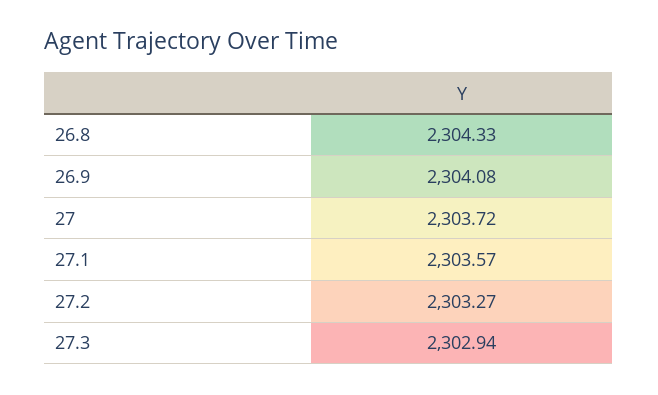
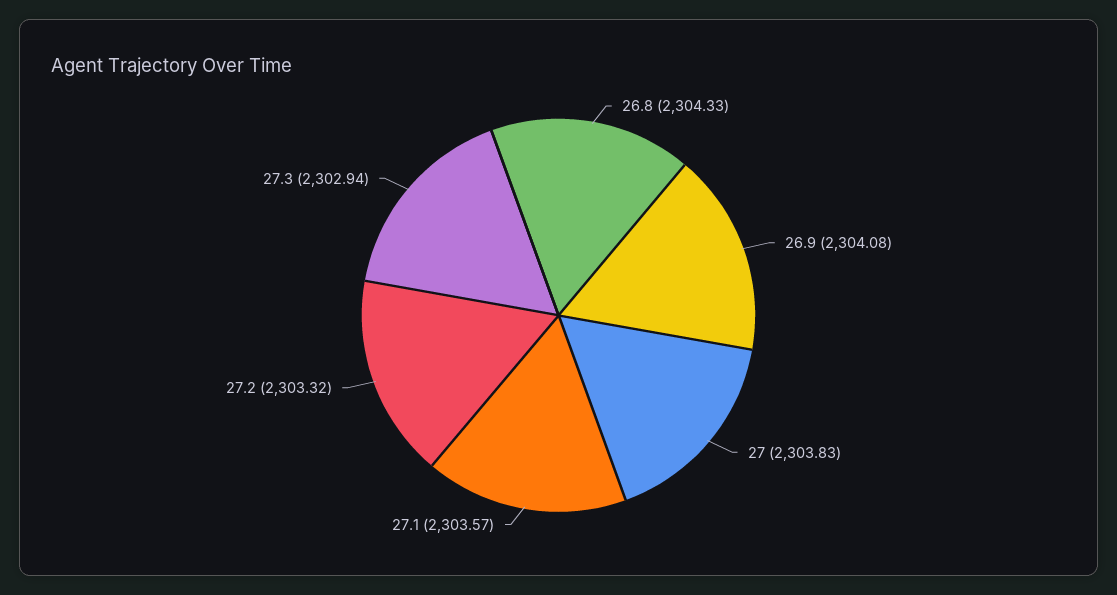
  {
    "26.8": 2304.33,
    "26.9": 2304.08,
-   "27": 2303.72,
+   "27": 2303.83,
    "27.1": 2303.57,
-   "27.2": 2303.27,
+   "27.2": 2303.32,
    "27.3": 2302.94
  }

